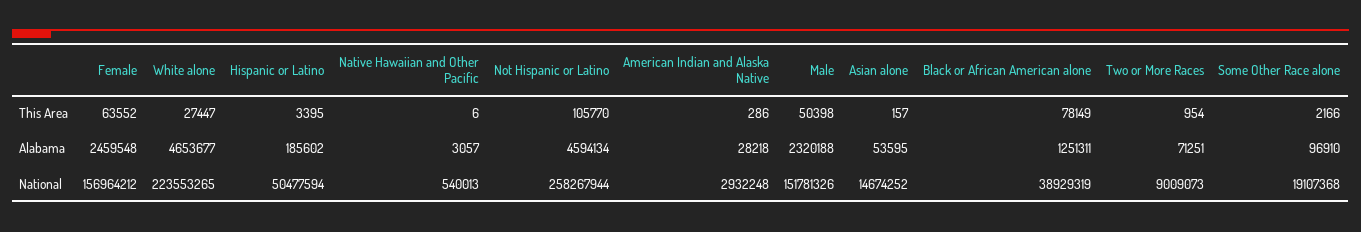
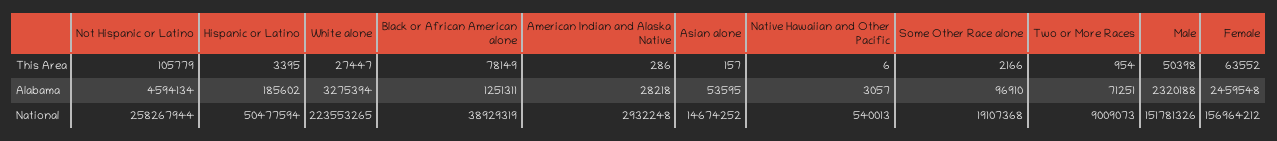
  {
    "Female": {
      "This Area": 63552,
      "Alabama": 2459548,
      "National": 156964212
    },
    "White alone": {
      "This Area": 27447,
-     "Alabama": 4653677,
+     "Alabama": 3275394,
      "National": 223553265
    },
    "Hispanic or Latino": {
      "This Area": 3395,
      "Alabama": 185602,
      "National": 50477594
    },
    "Native Hawaiian and Other Pacific": {
      "This Area": 6,
      "Alabama": 3057,
      "National": 540013
    },
    "Not Hispanic or Latino": {
-     "This Area": 105770,
+     "This Area": 105779,
      "Alabama": 4594134,
      "National": 258267944
    },
    "American Indian and Alaska Native": {
      "This Area": 286,
      "Alabama": 28218,
      "National": 2932248
    },
    "Male": {
      "This Area": 50398,
      "Alabama": 2320188,
      "National": 151781326
    },
    "Asian alone": {
      "This Area": 157,
      "Alabama": 53595,
      "National": 14674252
    },
    "Black or African American alone": {
      "This Area": 78149,
      "Alabama": 1251311,
      "National": 38929319
    },
    "Two or More Races": {
      "This Area": 954,
      "Alabama": 71251,
      "National": 9009073
    },
    "Some Other Race alone": {
      "This Area": 2166,
      "Alabama": 96910,
      "National": 19107368
    }
  }

